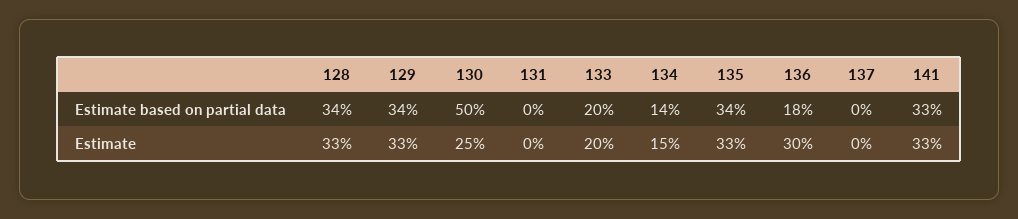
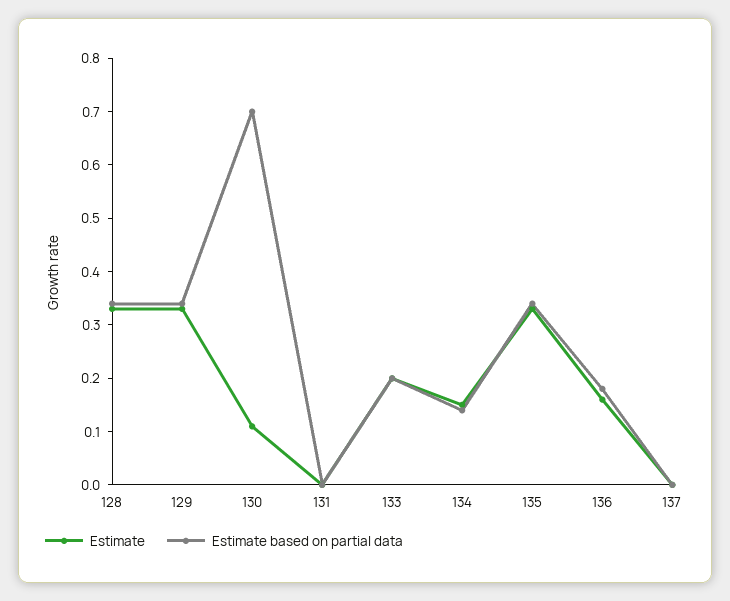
  {
    "Estimate based on partial data": {
      "128": 0.34,
      "129": 0.34,
-     "130": 0.5,
+     "130": 0.7,
      "131": 0,
      "133": 0.2,
      "134": 0.14,
      "135": 0.34,
      "136": 0.18,
-     "137": 0,
+     "137": 0
-     "141": 0.33
    },
    "Estimate": {
      "128": 0.33,
      "129": 0.33,
-     "130": 0.25,
+     "130": 0.1,
      "131": 0,
      "133": 0.2,
      "134": 0.15,
      "135": 0.33,
-     "136": 0.3,
+     "136": 0.15,
-     "137": 0,
+     "137": 0
-     "141": 0.33
    }
  }

